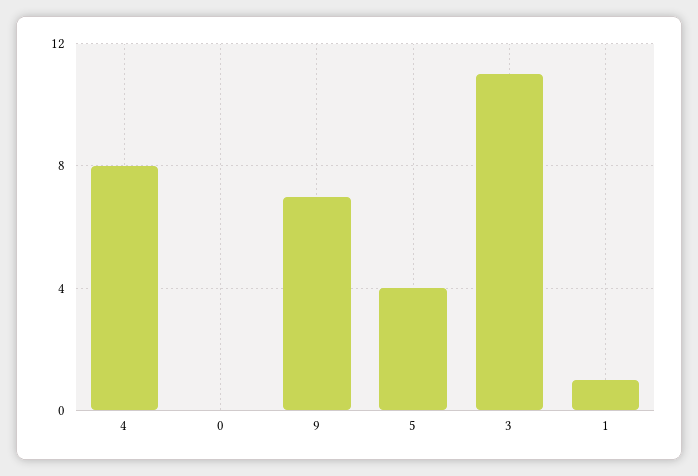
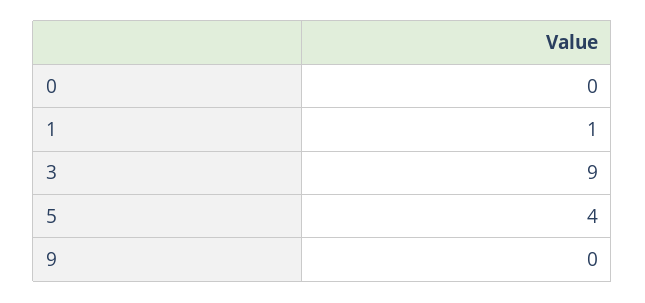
  {
-   "4": 8,
    "0": 0,
-   "9": 7,
+   "9": 0,
    "5": 4,
-   "3": 11,
+   "3": 9,
    "1": 1
  }

